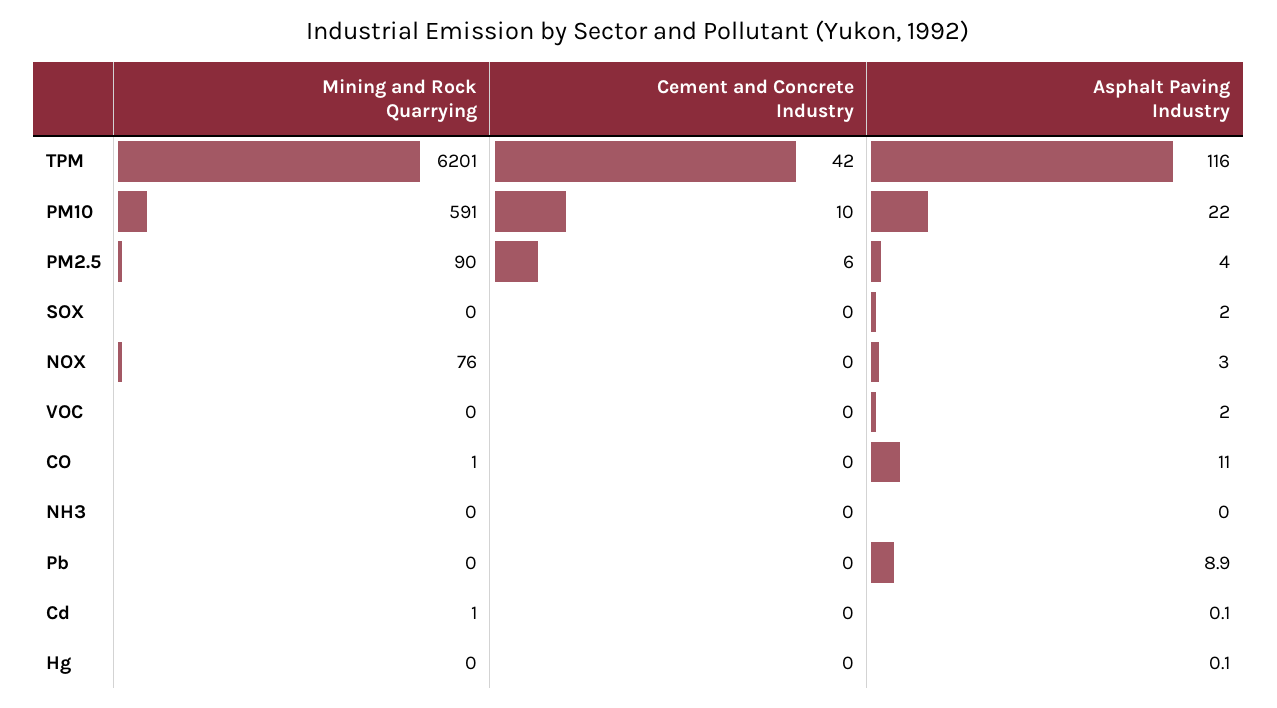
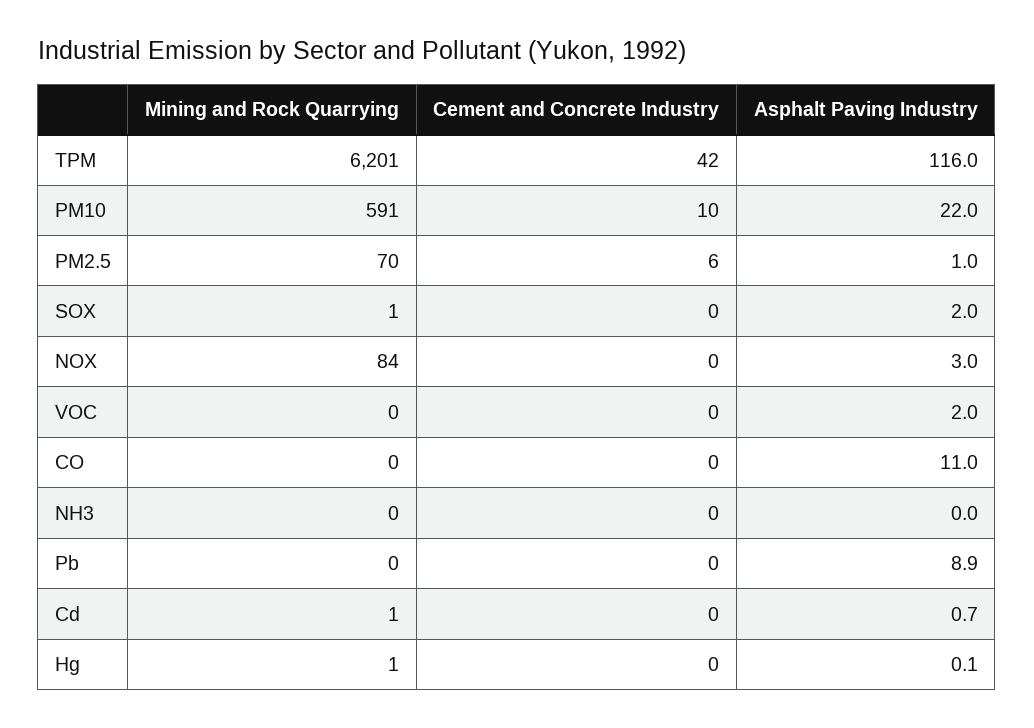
  {
    "Mining and Rock Quarrying": {
      "TPM": 6201,
      "PM10": 591,
-     "PM2.5": 90,
+     "PM2.5": 70,
-     "SOX": 0,
+     "SOX": 1,
-     "NOX": 76,
+     "NOX": 84,
      "VOC": 0,
-     "CO": 1,
+     "CO": 0,
      "NH3": 0,
      "Pb": 0,
      "Cd": 1,
-     "Hg": 0
+     "Hg": 1
    },
    "Cement and Concrete Industry": {
      "TPM": 42,
      "PM10": 10,
      "PM2.5": 6,
      "SOX": 0,
      "NOX": 0,
      "VOC": 0,
      "CO": 0,
      "NH3": 0,
      "Pb": 0,
      "Cd": 0,
      "Hg": 0
    },
    "Asphalt Paving Industry": {
      "TPM": 116,
      "PM10": 22,
-     "PM2.5": 4,
+     "PM2.5": 1,
      "SOX": 2,
      "NOX": 3,
      "VOC": 2,
      "CO": 11,
      "NH3": 0,
      "Pb": 8.9,
-     "Cd": 0.1,
+     "Cd": 0.7,
      "Hg": 0.1
    }
  }

